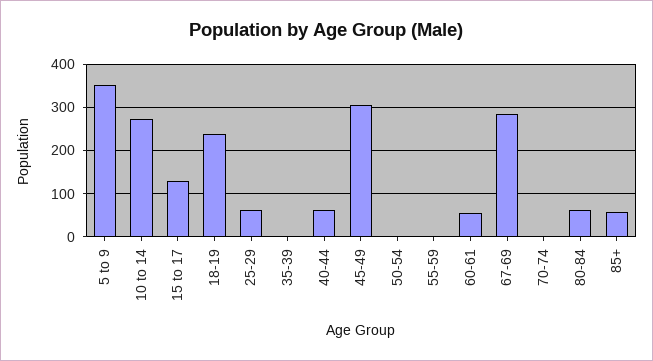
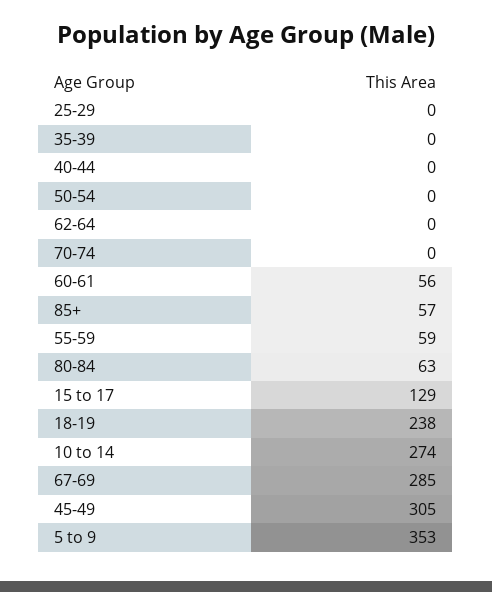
  {
    "5 to 9": 353,
    "10 to 14": 274,
    "15 to 17": 129,
    "18-19": 238,
-   "25-29": 60,
+   "25-29": 0,
    "35-39": 0,
-   "40-44": 60,
+   "40-44": 0,
    "45-49": 305,
    "50-54": 0,
-   "55-59": 0,
+   "55-59": 59,
    "60-61": 56,
    "67-69": 285,
    "70-74": 0,
    "80-84": 63,
-   "85+": 57
+   "85+": 57,
+   "62-64": 0
  }

